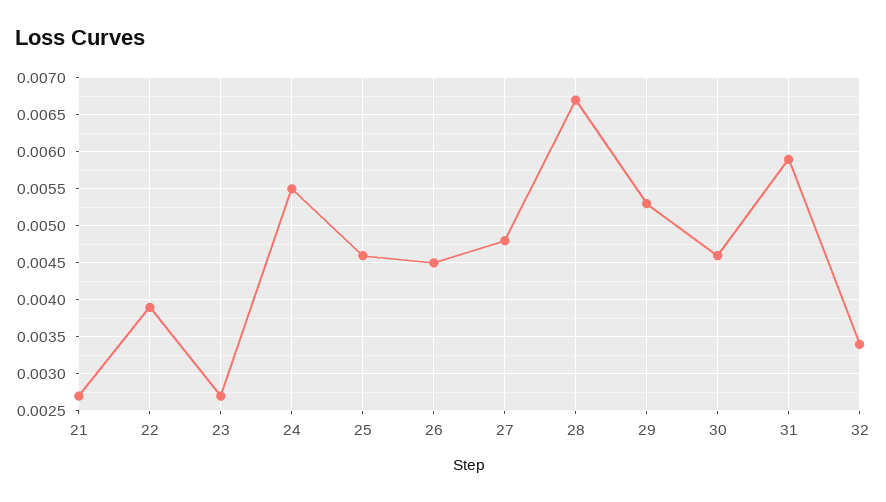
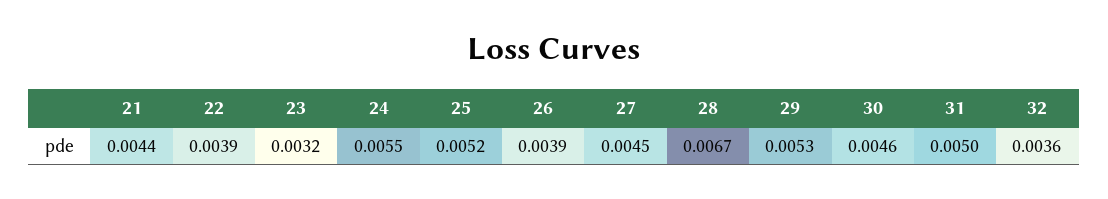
  {
-   "21": 0.0027,
+   "21": 0.0044,
    "22": 0.0039,
-   "23": 0.0027,
+   "23": 0.0032,
    "24": 0.0055,
-   "25": 0.0046,
+   "25": 0.0052,
-   "26": 0.0045,
+   "26": 0.0039,
-   "27": 0.0048,
+   "27": 0.0045,
    "28": 0.0067,
    "29": 0.0053,
    "30": 0.0046,
-   "31": 0.0059,
+   "31": 0.005,
-   "32": 0.0034
+   "32": 0.0036
  }

